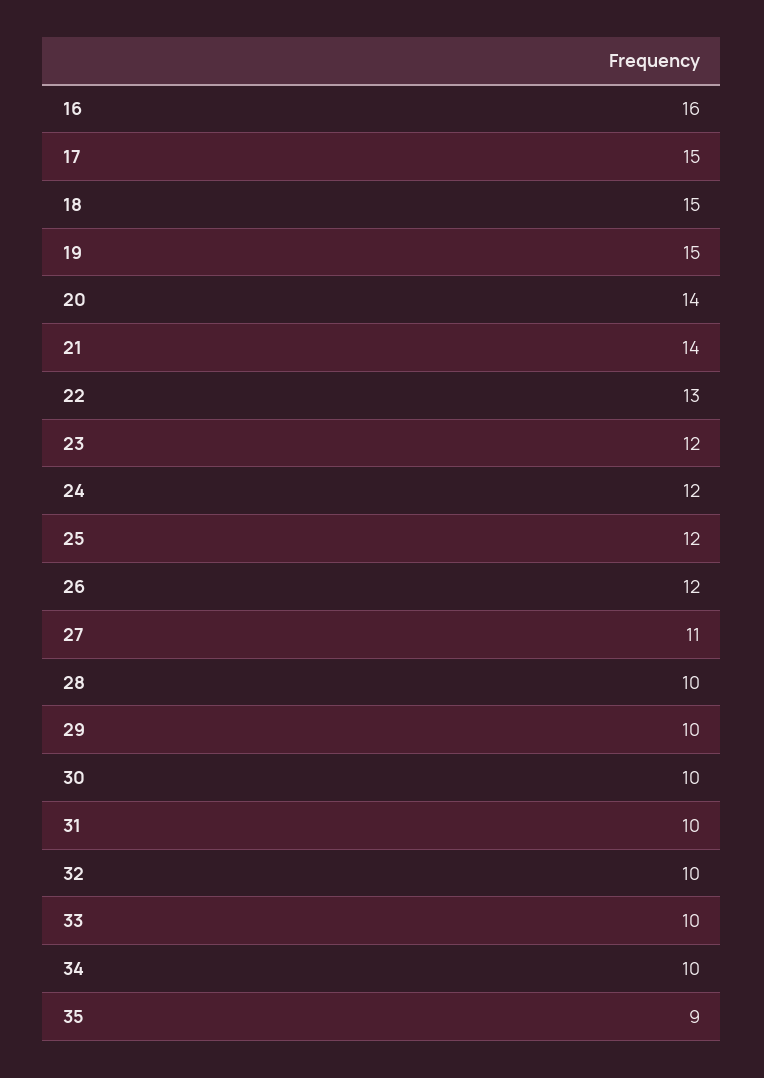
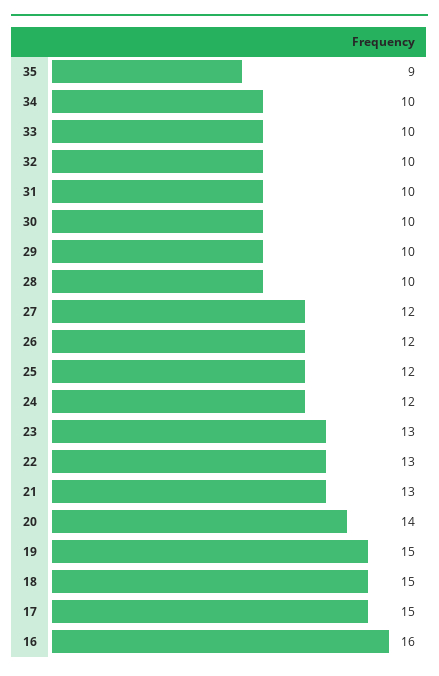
  {
    "16": 16,
    "17": 15,
    "18": 15,
    "19": 15,
    "20": 14,
-   "21": 14,
+   "21": 13,
    "22": 13,
-   "23": 12,
+   "23": 13,
    "24": 12,
    "25": 12,
    "26": 12,
-   "27": 11,
+   "27": 12,
    "28": 10,
    "29": 10,
    "30": 10,
    "31": 10,
    "32": 10,
    "33": 10,
    "34": 10,
    "35": 9
  }

